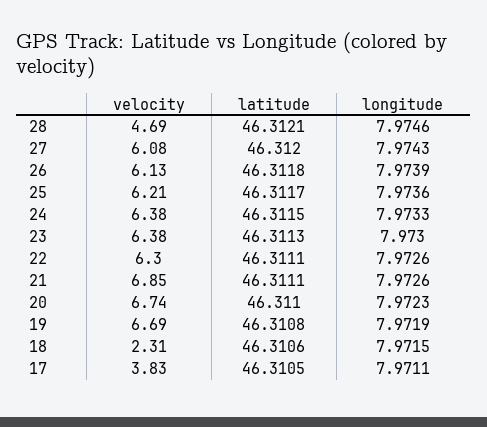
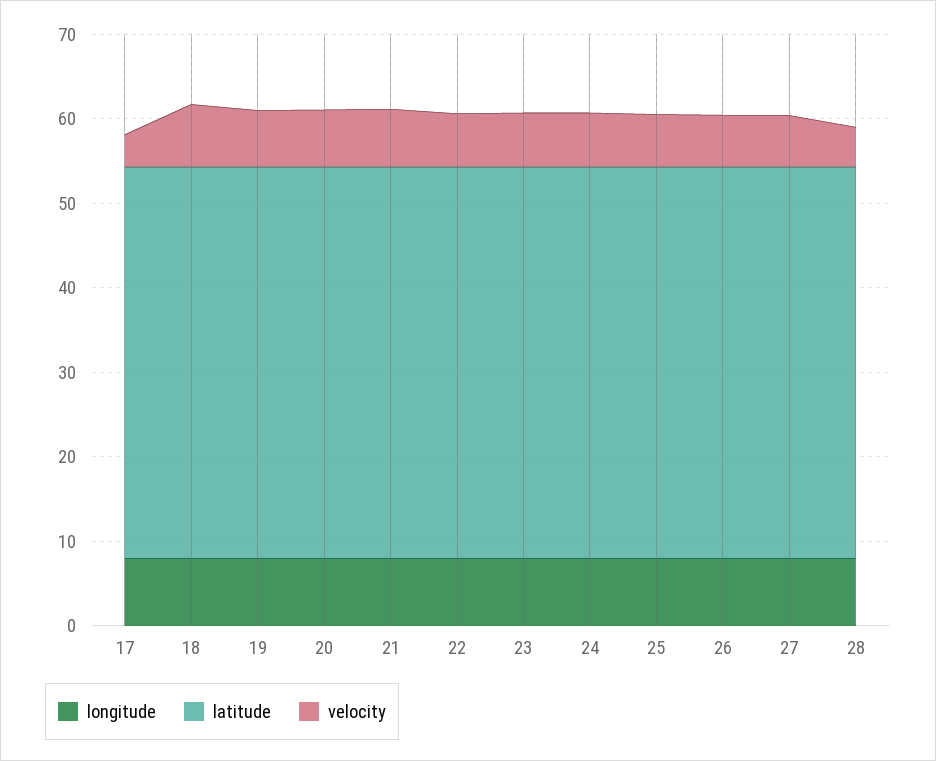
  {
    "velocity": {
      "28": 4.69,
      "27": 6.08,
      "26": 6.13,
      "25": 6.21,
      "24": 6.38,
      "23": 6.38,
      "22": 6.3,
      "21": 6.85,
      "20": 6.74,
      "19": 6.69,
-     "18": 2.31,
+     "18": 8,
      "17": 3.83
    },
    "latitude": {
      "28": 46.3121,
      "27": 46.312,
      "26": 46.3118,
      "25": 46.3117,
      "24": 46.3115,
      "23": 46.3113,
      "22": 46.3111,
      "21": 46.3111,
      "20": 46.311,
      "19": 46.3108,
      "18": 46.3106,
      "17": 46.3105
    },
    "longitude": {
      "28": 7.9746,
      "27": 7.9743,
      "26": 7.9739,
      "25": 7.9736,
      "24": 7.9733,
      "23": 7.973,
      "22": 7.9726,
      "21": 7.9726,
      "20": 7.9723,
      "19": 7.9719,
      "18": 7.9715,
      "17": 7.9711
    }
  }

